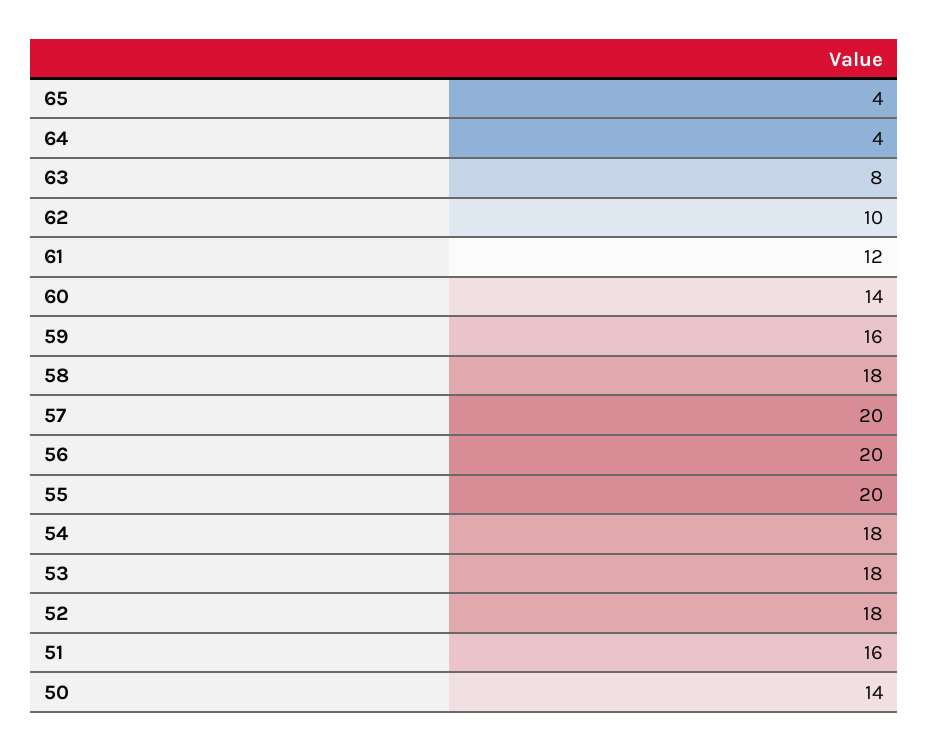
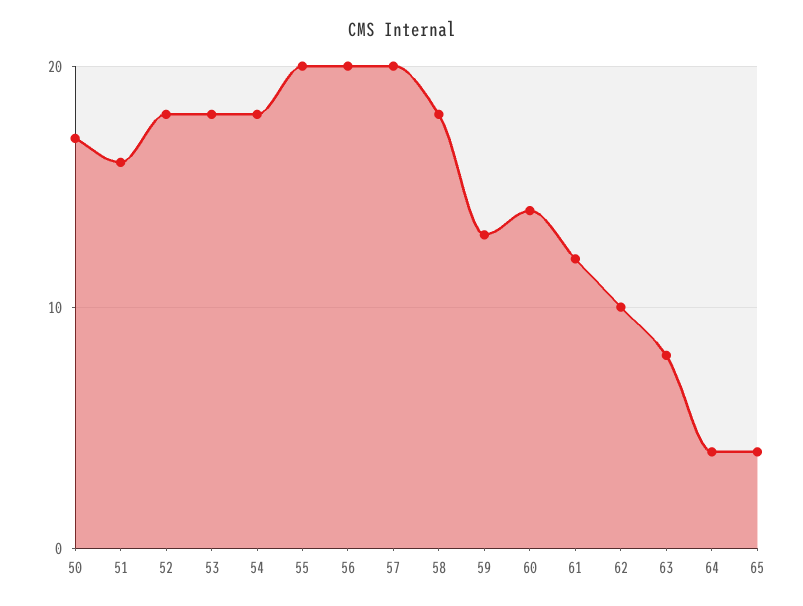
  {
    "65": 4,
    "64": 4,
    "63": 8,
    "62": 10,
    "61": 12,
    "60": 14,
-   "59": 16,
+   "59": 13,
    "58": 18,
    "57": 20,
    "56": 20,
    "55": 20,
    "54": 18,
    "53": 18,
    "52": 18,
    "51": 16,
-   "50": 14
+   "50": 17
  }

